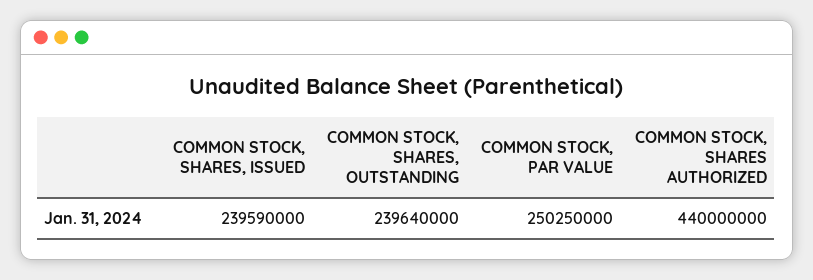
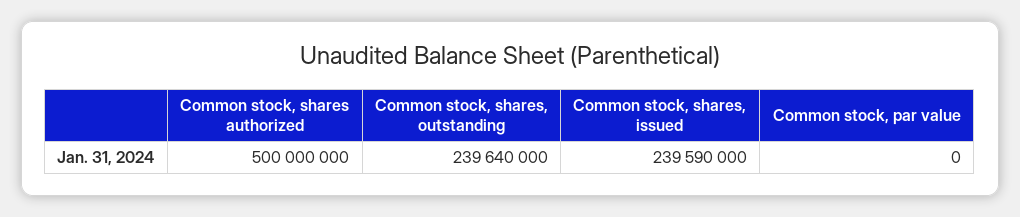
  {
    "COMMON STOCK, SHARES, ISSUED": 239590000,
    "COMMON STOCK, SHARES, OUTSTANDING": 239640000,
-   "COMMON STOCK, PAR VALUE": 250250000,
+   "COMMON STOCK, PAR VALUE": 0,
-   "COMMON STOCK, SHARES AUTHORIZED": 440000000
+   "COMMON STOCK, SHARES AUTHORIZED": 500000000
  }

